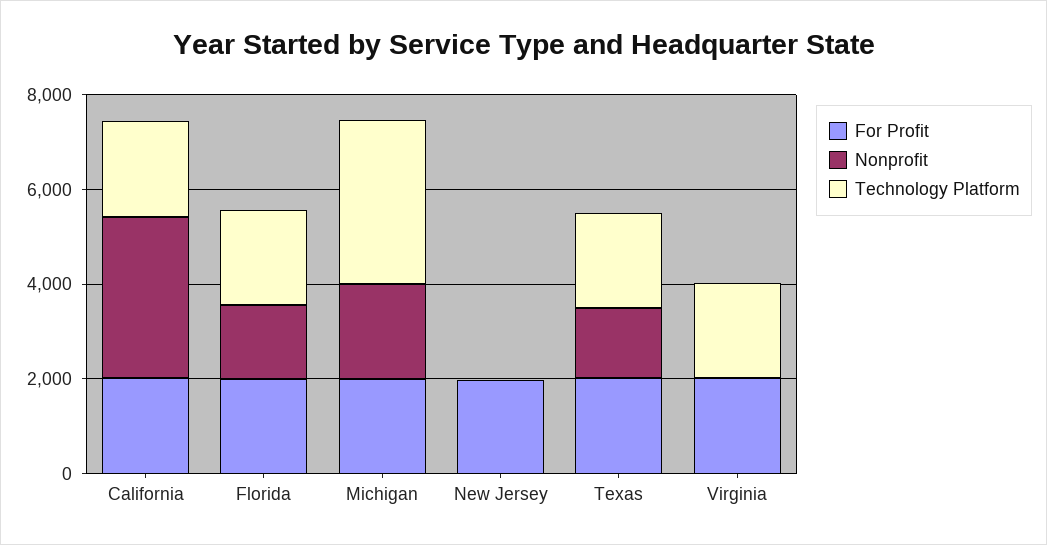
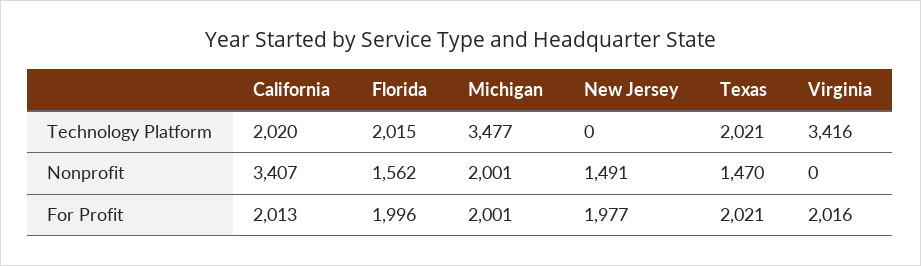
  {
    "For Profit": {
      "California": 2013,
      "Florida": 1996,
      "Michigan": 2001,
      "New Jersey": 1977,
      "Texas": 2021,
      "Virginia": 2016
    },
    "Nonprofit": {
      "California": 3407,
      "Florida": 1562,
      "Michigan": 2001,
-     "New Jersey": 0,
+     "New Jersey": 1491,
      "Texas": 1470,
      "Virginia": 0
    },
    "Technology Platform": {
      "California": 2020,
      "Florida": 2015,
      "Michigan": 3477,
      "New Jersey": 0,
      "Texas": 2021,
-     "Virginia": 2000
+     "Virginia": 3416
    }
  }

